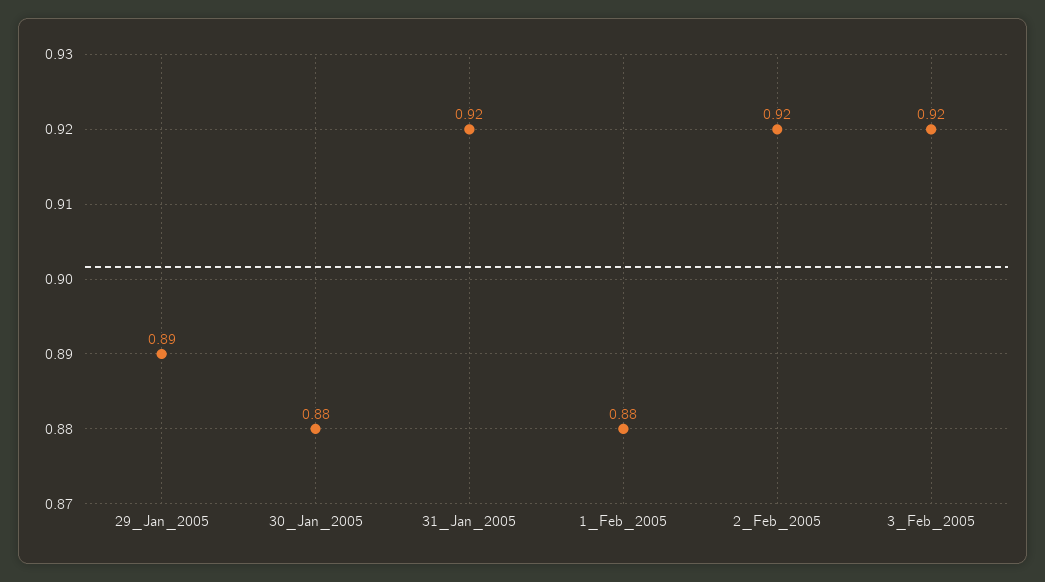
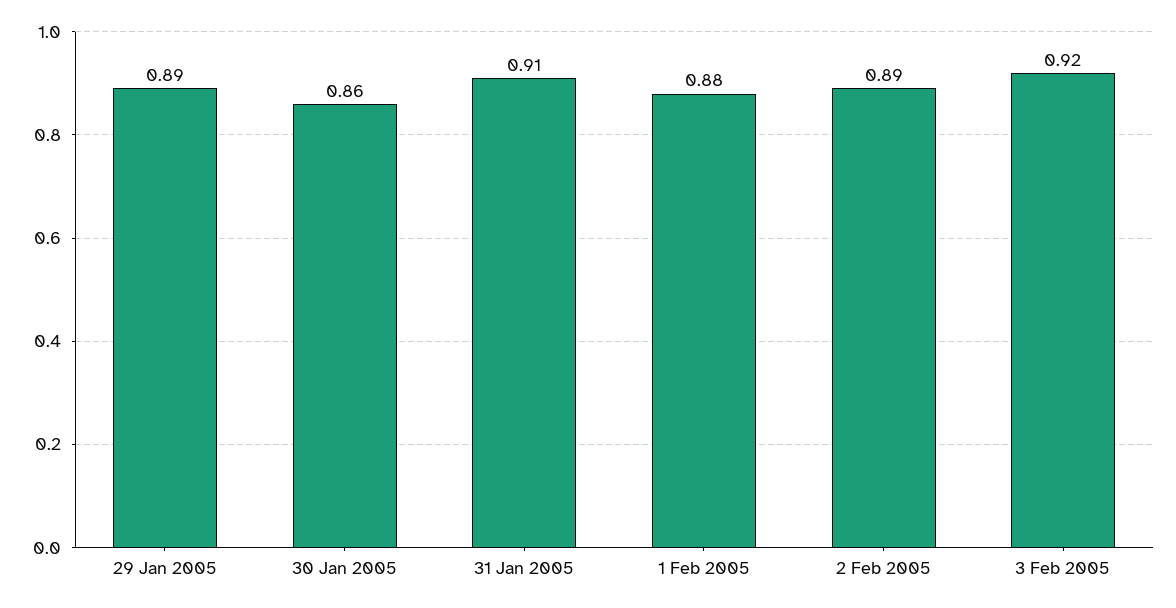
  {
    "29_Jan_2005": 0.89,
-   "30_Jan_2005": 0.88,
+   "30_Jan_2005": 0.86,
-   "31_Jan_2005": 0.92,
+   "31_Jan_2005": 0.91,
    "1_Feb_2005": 0.88,
-   "2_Feb_2005": 0.92,
+   "2_Feb_2005": 0.89,
    "3_Feb_2005": 0.92
  }

